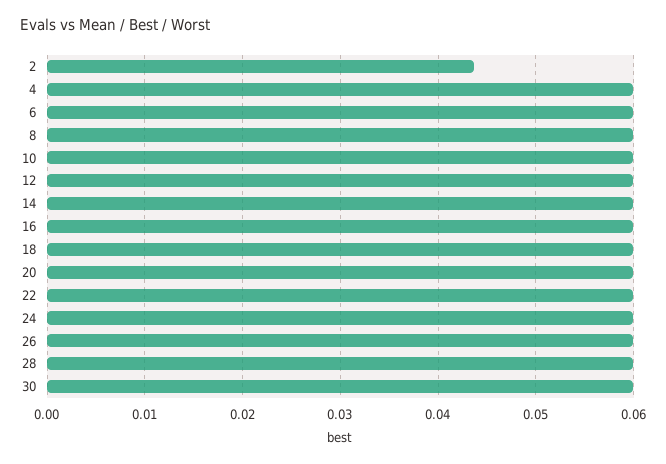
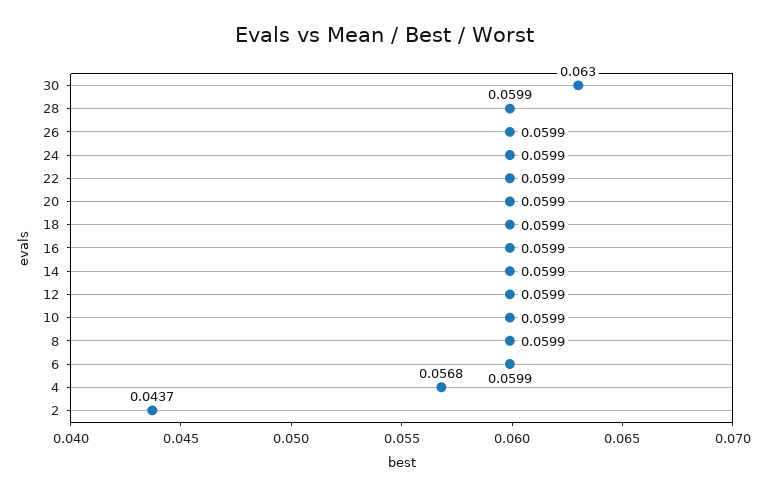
  {
    "2": 0.0437,
-   "4": 0.06,
+   "4": 0.0568,
    "6": 0.0599,
    "8": 0.0599,
    "10": 0.0599,
    "12": 0.0599,
    "14": 0.0599,
    "16": 0.0599,
    "18": 0.0599,
    "20": 0.0599,
    "22": 0.0599,
    "24": 0.0599,
    "26": 0.0599,
    "28": 0.0599,
-   "30": 0.06
+   "30": 0.063
  }

